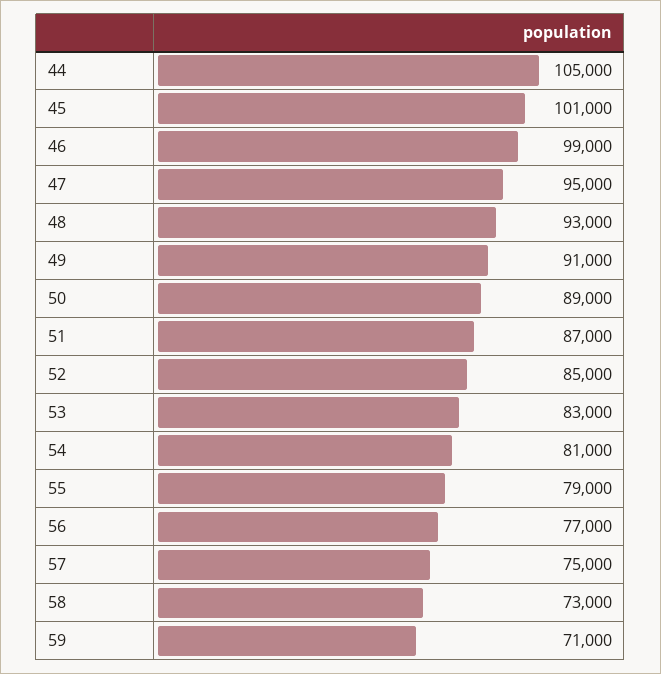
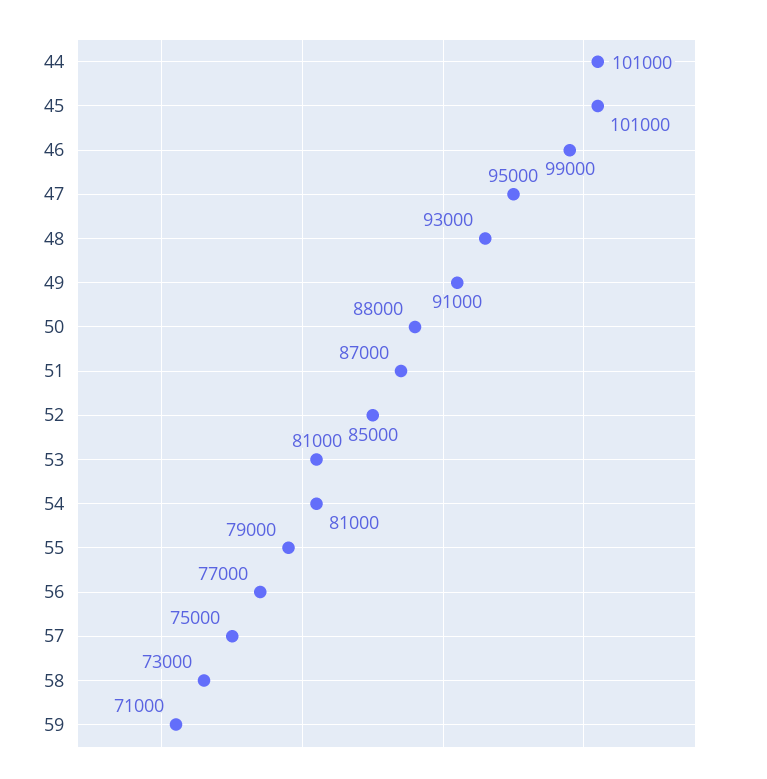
  {
-   "44": 105000,
+   "44": 101000,
    "45": 101000,
    "46": 99000,
    "47": 95000,
    "48": 93000,
    "49": 91000,
-   "50": 89000,
+   "50": 88000,
    "51": 87000,
    "52": 85000,
-   "53": 83000,
+   "53": 81000,
    "54": 81000,
    "55": 79000,
    "56": 77000,
    "57": 75000,
    "58": 73000,
    "59": 71000
  }

